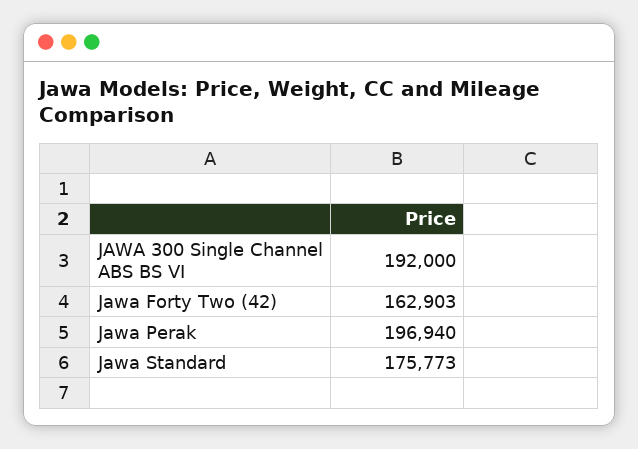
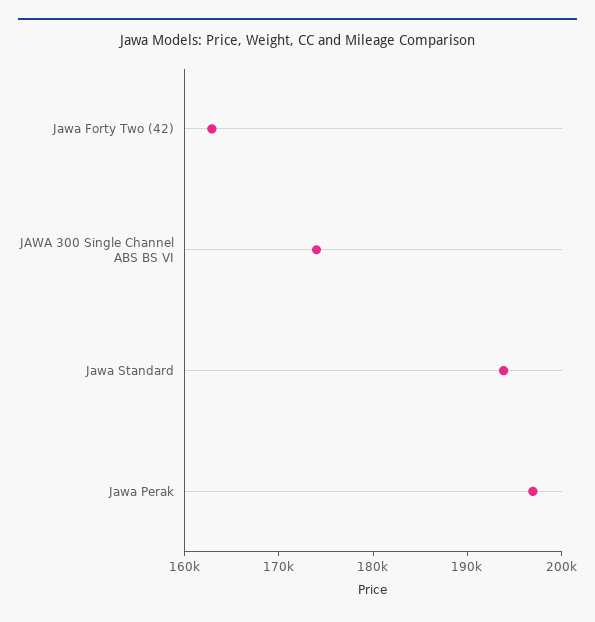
  {
-   "JAWA 300 Single Channel ABS BS VI": 192000,
+   "JAWA 300 Single Channel ABS BS VI": 174000,
    "Jawa Forty Two (42)": 162903,
    "Jawa Perak": 196940,
-   "Jawa Standard": 175773
+   "Jawa Standard": 194000
  }

